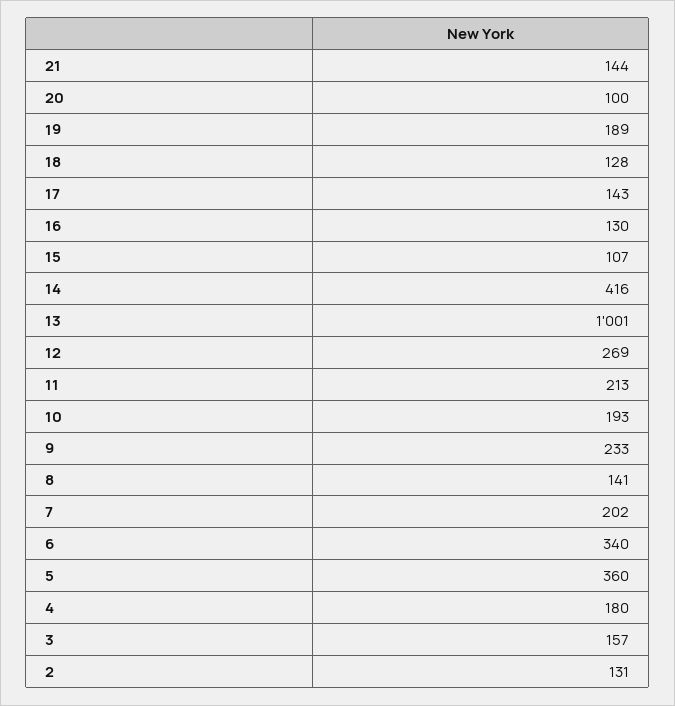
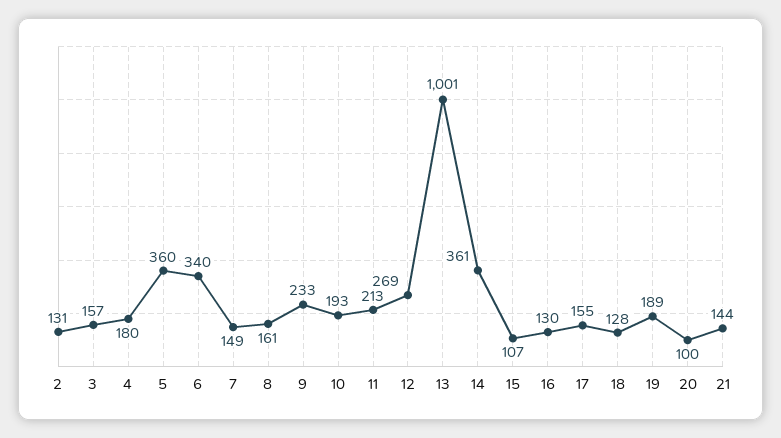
  {
    "21": 144,
    "20": 100,
    "19": 189,
    "18": 128,
-   "17": 143,
+   "17": 155,
    "16": 130,
    "15": 107,
-   "14": 416,
+   "14": 361,
    "13": 1001,
    "12": 269,
    "11": 213,
    "10": 193,
    "9": 233,
-   "8": 141,
+   "8": 161,
-   "7": 202,
+   "7": 149,
    "6": 340,
    "5": 360,
    "4": 180,
    "3": 157,
    "2": 131
  }

